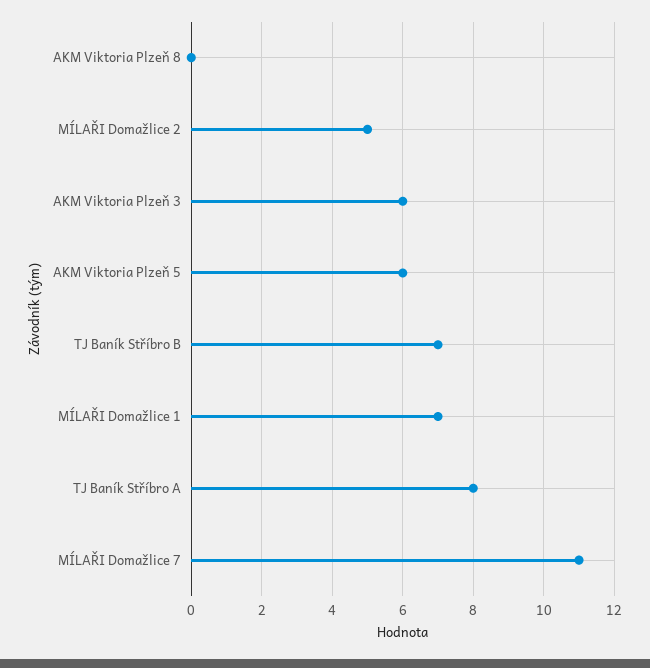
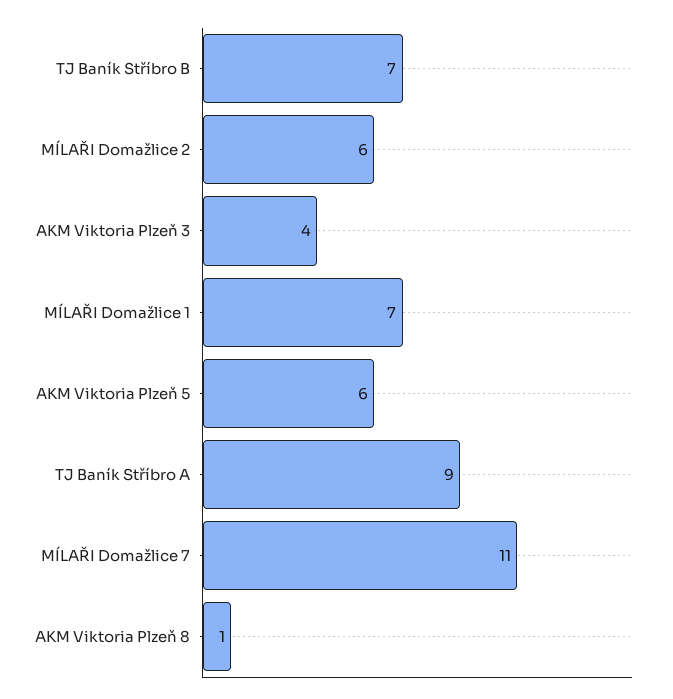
  {
-   "AKM Viktoria Plzeň 8": 0,
+   "AKM Viktoria Plzeň 8": 1,
-   "MÍLAŘI Domažlice 2": 5,
+   "MÍLAŘI Domažlice 2": 6,
-   "AKM Viktoria Plzeň 3": 6,
+   "AKM Viktoria Plzeň 3": 4,
    "AKM Viktoria Plzeň 5": 6,
    "TJ Baník Stříbro B": 7,
    "MÍLAŘI Domažlice 1": 7,
-   "TJ Baník Stříbro A": 8,
+   "TJ Baník Stříbro A": 9,
    "MÍLAŘI Domažlice 7": 11
  }

